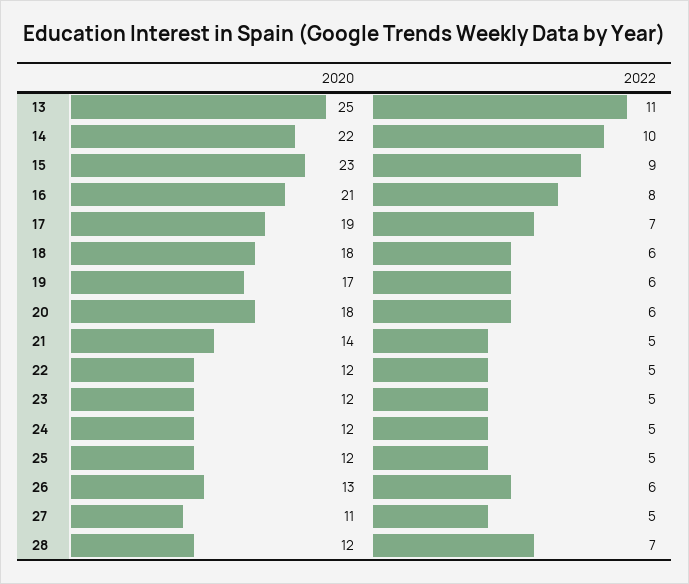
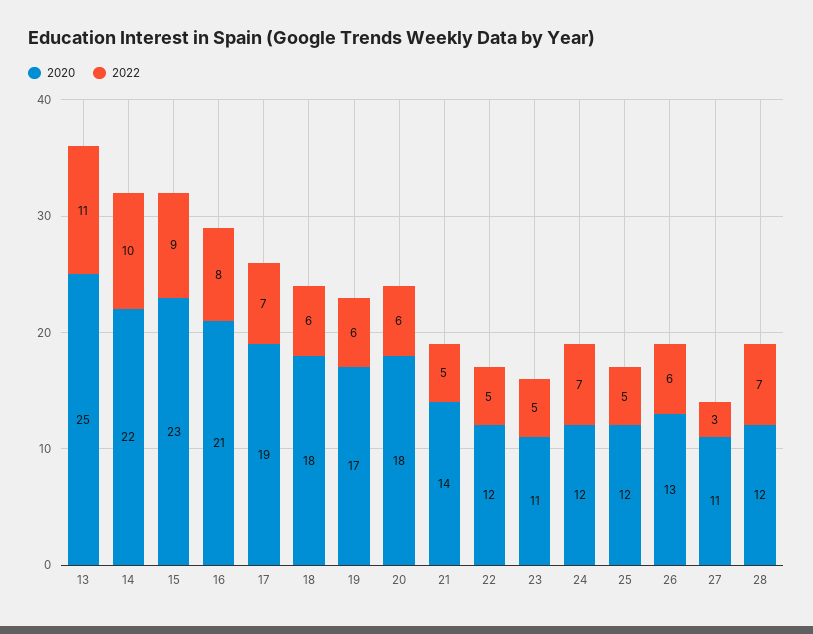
  {
    "2020": {
      "13": 25,
      "14": 22,
      "15": 23,
      "16": 21,
      "17": 19,
      "18": 18,
      "19": 17,
      "20": 18,
      "21": 14,
      "22": 12,
-     "23": 12,
+     "23": 11,
      "24": 12,
      "25": 12,
      "26": 13,
      "27": 11,
      "28": 12
    },
    "2022": {
      "13": 11,
      "14": 10,
      "15": 9,
      "16": 8,
      "17": 7,
      "18": 6,
      "19": 6,
      "20": 6,
      "21": 5,
      "22": 5,
      "23": 5,
-     "24": 5,
+     "24": 7,
      "25": 5,
      "26": 6,
-     "27": 5,
+     "27": 3,
      "28": 7
    }
  }

